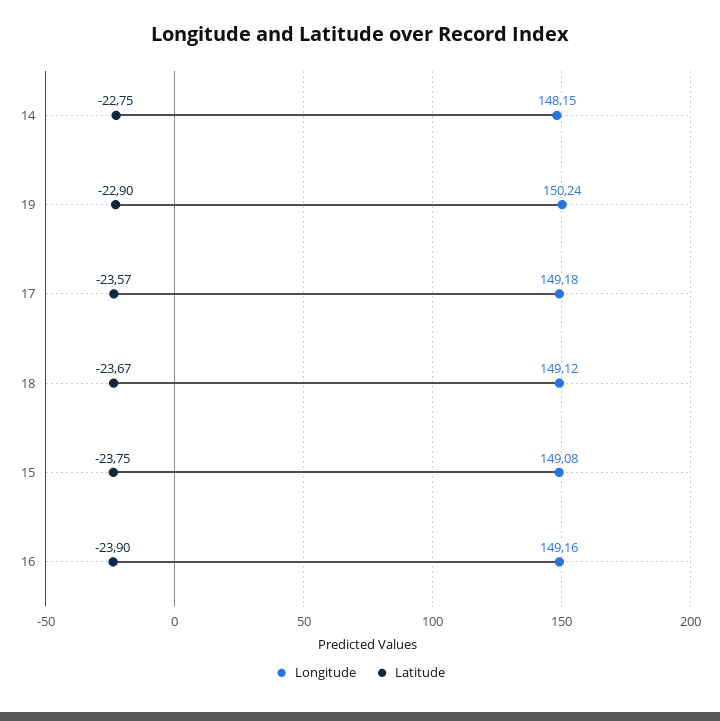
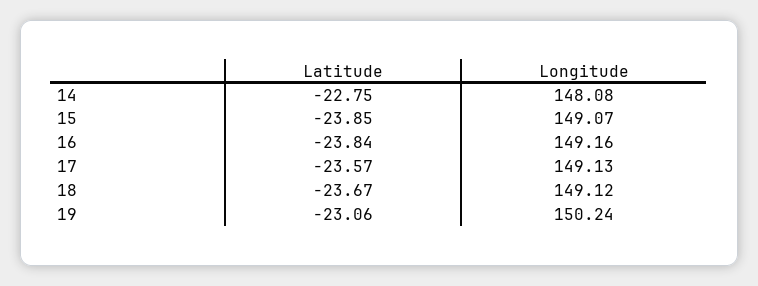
  {
    "Longitude": {
-     "14": 148.15,
+     "14": 148.08,
      "19": 150.24,
-     "17": 149.18,
+     "17": 149.13,
      "18": 149.12,
-     "15": 149.08,
+     "15": 149.07,
      "16": 149.16
    },
    "Latitude": {
      "14": -22.75,
-     "19": -22.9,
+     "19": -23.06,
      "17": -23.57,
      "18": -23.67,
-     "15": -23.75,
+     "15": -23.85,
-     "16": -23.9
+     "16": -23.84
    }
  }

